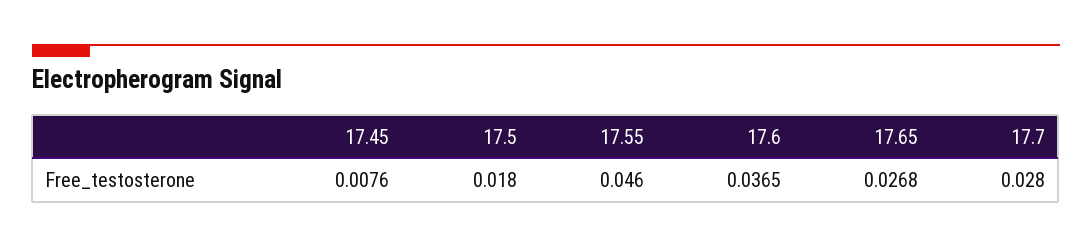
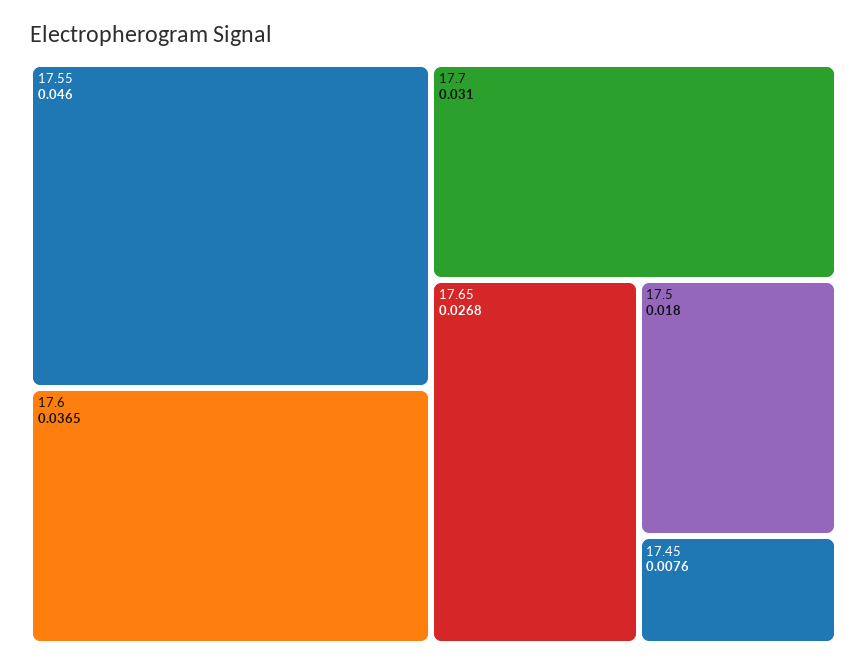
  {
    "17.45": 0.0076,
    "17.5": 0.018,
    "17.55": 0.046,
    "17.6": 0.0365,
    "17.65": 0.0268,
-   "17.7": 0.028
+   "17.7": 0.031
  }

